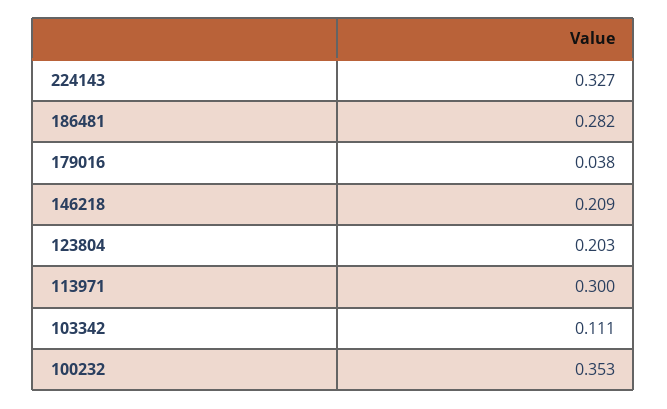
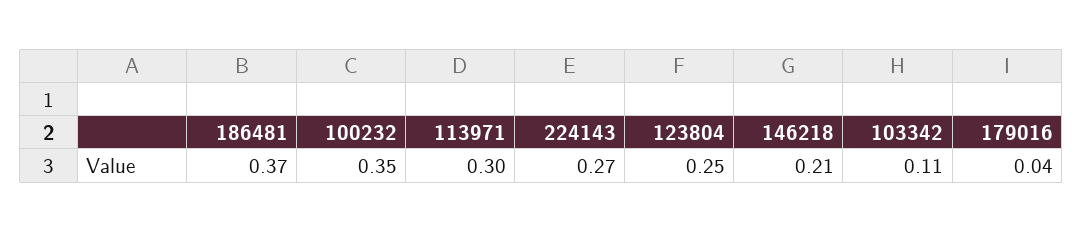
  {
-   "224143": 0.327,
+   "224143": 0.27,
-   "186481": 0.282,
+   "186481": 0.37,
    "179016": 0.038,
    "146218": 0.209,
-   "123804": 0.203,
+   "123804": 0.25,
    "113971": 0.3,
    "103342": 0.111,
    "100232": 0.353
  }

